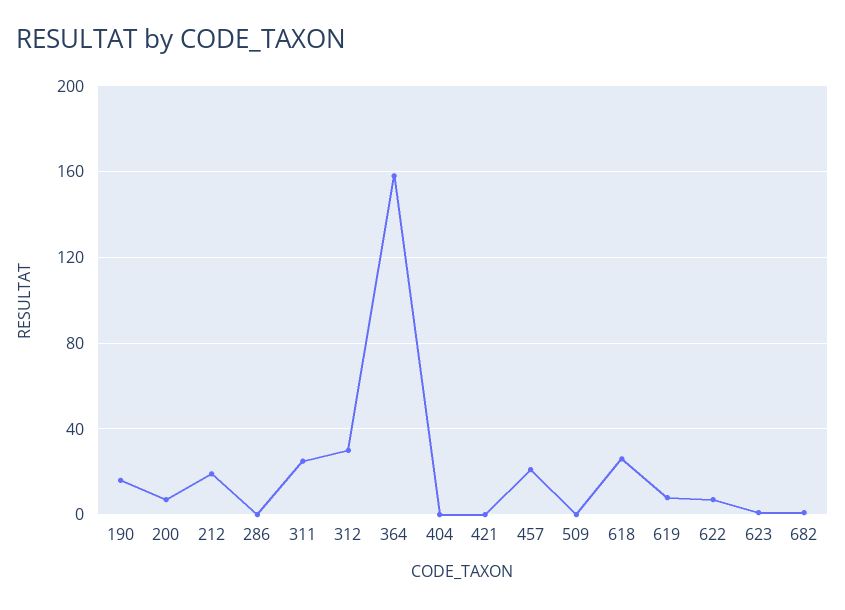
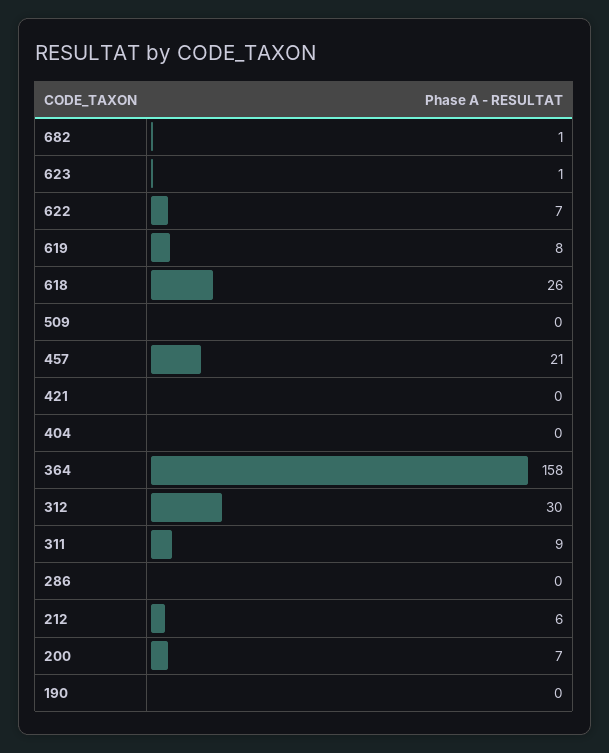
  {
-   "190": 15,
+   "190": 0,
    "200": 7,
-   "212": 20,
+   "212": 6,
    "286": 0,
-   "311": 25,
+   "311": 9,
    "312": 30,
    "364": 158,
    "404": 0,
    "421": 0,
    "457": 21,
    "509": 0,
    "618": 26,
    "619": 8,
    "622": 7,
    "623": 1,
    "682": 1
  }

